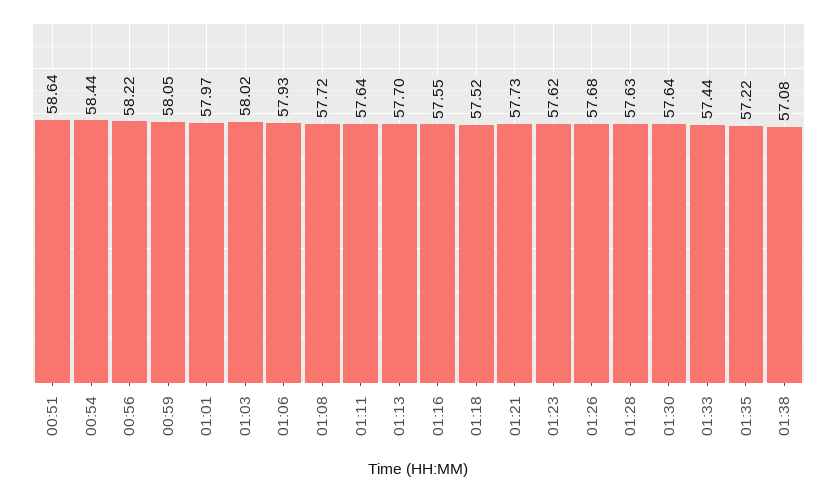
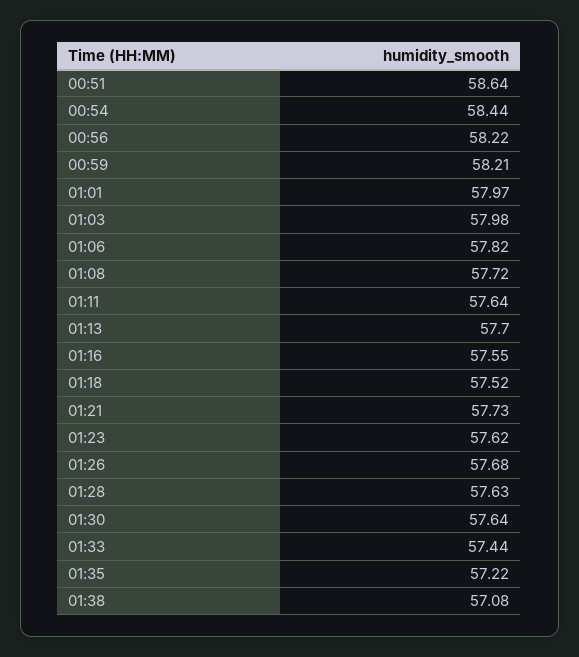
  {
    "00:51": 58.64,
    "00:54": 58.44,
    "00:56": 58.22,
-   "00:59": 58.05,
+   "00:59": 58.21,
    "01:01": 57.97,
-   "01:03": 58.02,
+   "01:03": 57.98,
-   "01:06": 57.93,
+   "01:06": 57.82,
    "01:08": 57.72,
    "01:11": 57.64,
    "01:13": 57.7,
    "01:16": 57.55,
    "01:18": 57.52,
    "01:21": 57.73,
    "01:23": 57.62,
    "01:26": 57.68,
    "01:28": 57.63,
    "01:30": 57.64,
    "01:33": 57.44,
    "01:35": 57.22,
    "01:38": 57.08
  }

